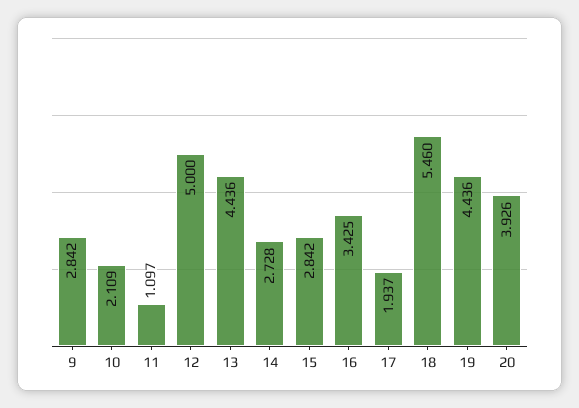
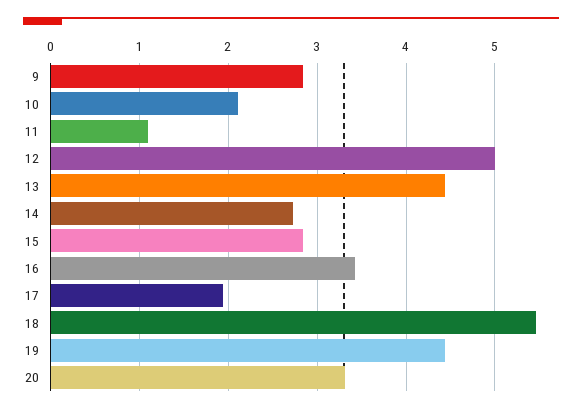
  {
    "9": 2.842,
    "10": 2.109,
    "11": 1.097,
    "12": 5,
    "13": 4.436,
    "14": 2.728,
    "15": 2.842,
    "16": 3.425,
    "17": 1.937,
    "18": 5.46,
    "19": 4.436,
-   "20": 3.926
+   "20": 3.3
  }

